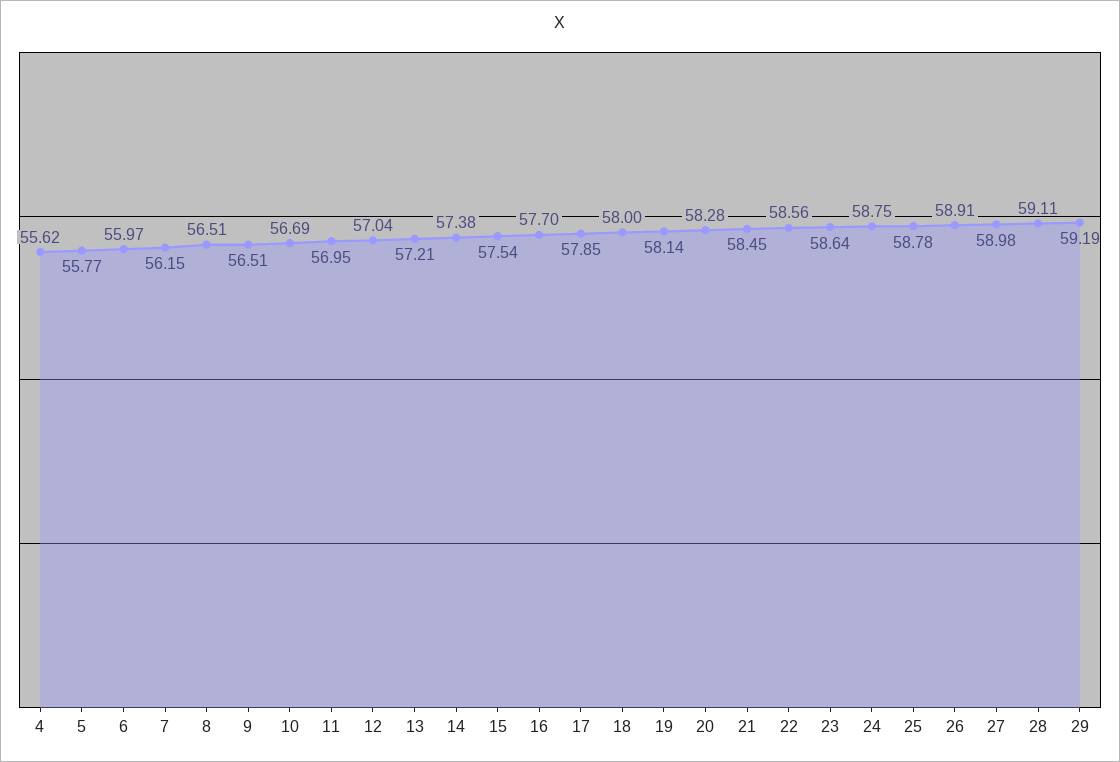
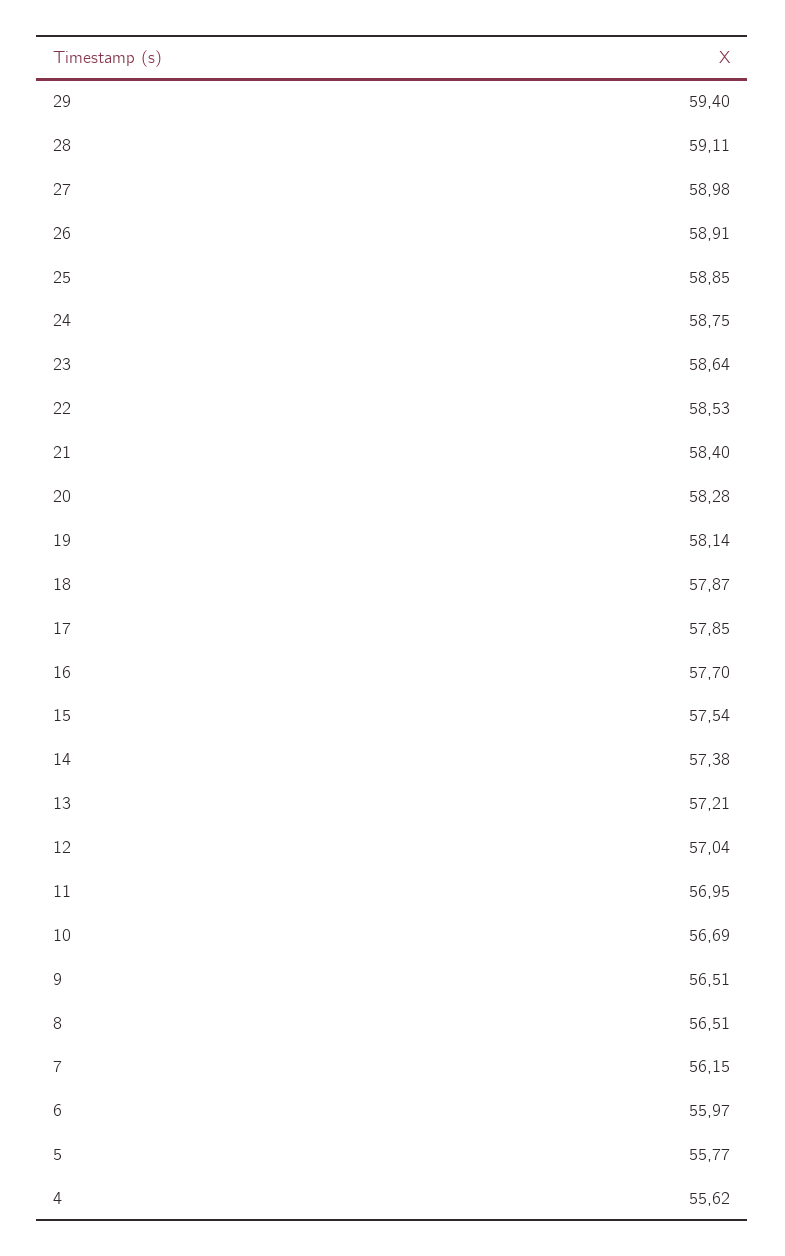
  {
    "4": 55.62,
    "5": 55.77,
    "6": 55.97,
    "7": 56.15,
    "8": 56.51,
    "9": 56.51,
    "10": 56.69,
    "11": 56.95,
    "12": 57.04,
    "13": 57.21,
    "14": 57.38,
    "15": 57.54,
    "16": 57.7,
    "17": 57.85,
-   "18": 58,
+   "18": 57.87,
    "19": 58.14,
    "20": 58.28,
-   "21": 58.45,
+   "21": 58.4,
-   "22": 58.56,
+   "22": 58.53,
    "23": 58.64,
    "24": 58.75,
-   "25": 58.78,
+   "25": 58.85,
    "26": 58.91,
    "27": 58.98,
    "28": 59.11,
-   "29": 59.19
+   "29": 59.4
  }

